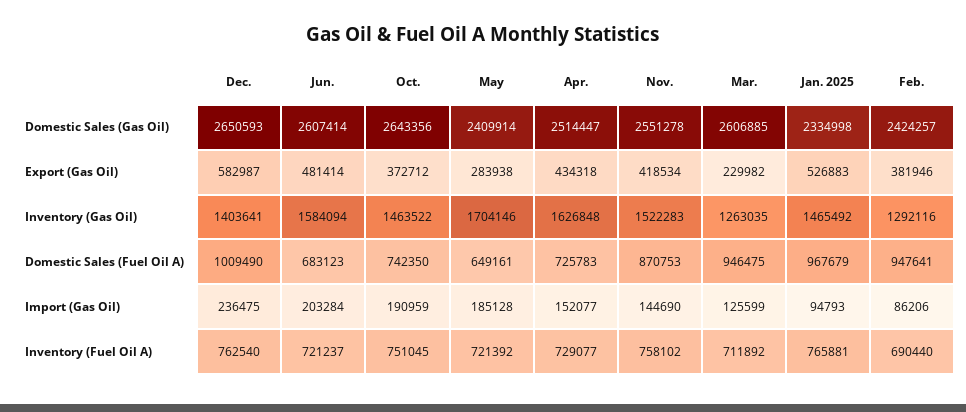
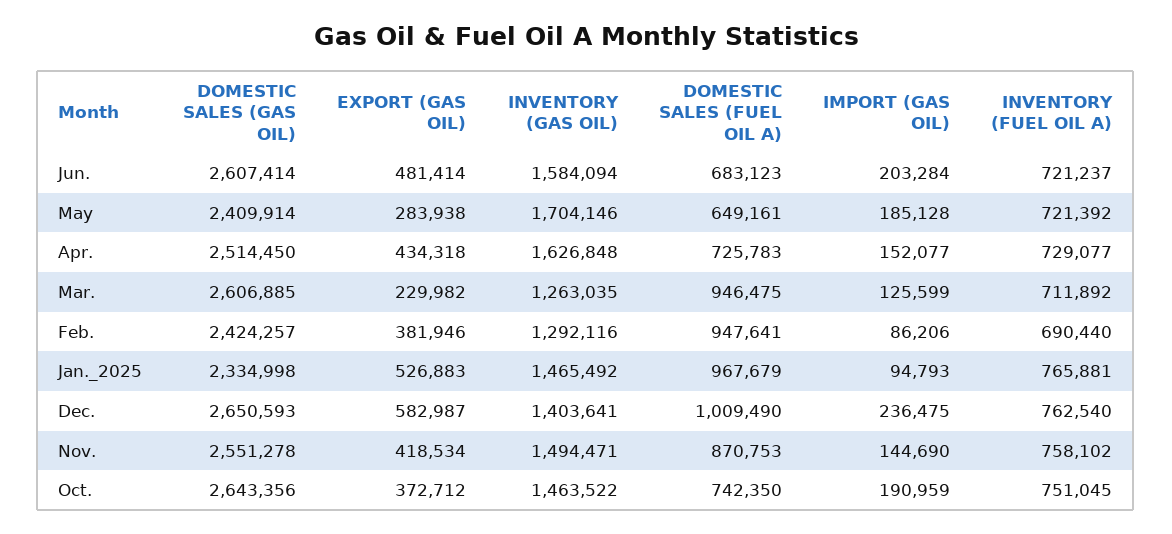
  {
    "Dec.": {
      "Domestic Sales (Gas Oil)": 2650593,
      "Export (Gas Oil)": 582987,
      "Inventory (Gas Oil)": 1403641,
      "Domestic Sales (Fuel Oil A)": 1009490,
      "Import (Gas Oil)": 236475,
      "Inventory (Fuel Oil A)": 762540
    },
    "Jun.": {
      "Domestic Sales (Gas Oil)": 2607414,
      "Export (Gas Oil)": 481414,
      "Inventory (Gas Oil)": 1584094,
      "Domestic Sales (Fuel Oil A)": 683123,
      "Import (Gas Oil)": 203284,
      "Inventory (Fuel Oil A)": 721237
    },
    "Oct.": {
      "Domestic Sales (Gas Oil)": 2643356,
      "Export (Gas Oil)": 372712,
      "Inventory (Gas Oil)": 1463522,
      "Domestic Sales (Fuel Oil A)": 742350,
      "Import (Gas Oil)": 190959,
      "Inventory (Fuel Oil A)": 751045
    },
    "May": {
      "Domestic Sales (Gas Oil)": 2409914,
      "Export (Gas Oil)": 283938,
      "Inventory (Gas Oil)": 1704146,
      "Domestic Sales (Fuel Oil A)": 649161,
      "Import (Gas Oil)": 185128,
      "Inventory (Fuel Oil A)": 721392
    },
    "Apr.": {
-     "Domestic Sales (Gas Oil)": 2514447,
+     "Domestic Sales (Gas Oil)": 2514450,
      "Export (Gas Oil)": 434318,
      "Inventory (Gas Oil)": 1626848,
      "Domestic Sales (Fuel Oil A)": 725783,
      "Import (Gas Oil)": 152077,
      "Inventory (Fuel Oil A)": 729077
    },
    "Nov.": {
      "Domestic Sales (Gas Oil)": 2551278,
      "Export (Gas Oil)": 418534,
-     "Inventory (Gas Oil)": 1522283,
+     "Inventory (Gas Oil)": 1494471,
      "Domestic Sales (Fuel Oil A)": 870753,
      "Import (Gas Oil)": 144690,
      "Inventory (Fuel Oil A)": 758102
    },
    "Mar.": {
      "Domestic Sales (Gas Oil)": 2606885,
      "Export (Gas Oil)": 229982,
      "Inventory (Gas Oil)": 1263035,
      "Domestic Sales (Fuel Oil A)": 946475,
      "Import (Gas Oil)": 125599,
      "Inventory (Fuel Oil A)": 711892
    },
    "Jan. 2025": {
      "Domestic Sales (Gas Oil)": 2334998,
      "Export (Gas Oil)": 526883,
      "Inventory (Gas Oil)": 1465492,
      "Domestic Sales (Fuel Oil A)": 967679,
      "Import (Gas Oil)": 94793,
      "Inventory (Fuel Oil A)": 765881
    },
    "Feb.": {
      "Domestic Sales (Gas Oil)": 2424257,
      "Export (Gas Oil)": 381946,
      "Inventory (Gas Oil)": 1292116,
      "Domestic Sales (Fuel Oil A)": 947641,
      "Import (Gas Oil)": 86206,
      "Inventory (Fuel Oil A)": 690440
    }
  }

